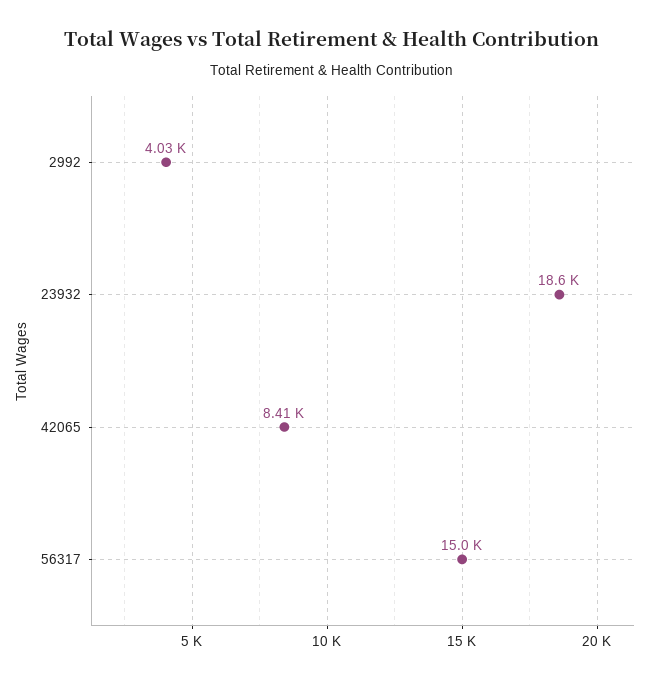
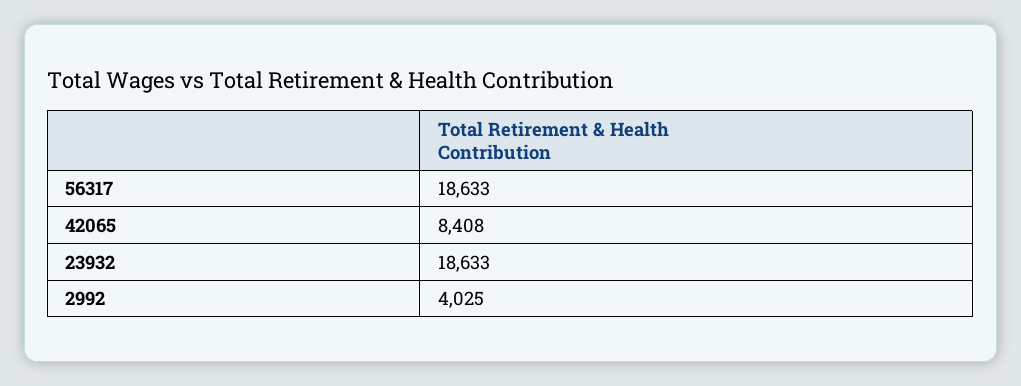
  {
    "2992": 4025,
    "23932": 18633,
    "42065": 8408,
-   "56317": 15000
+   "56317": 18633
  }

